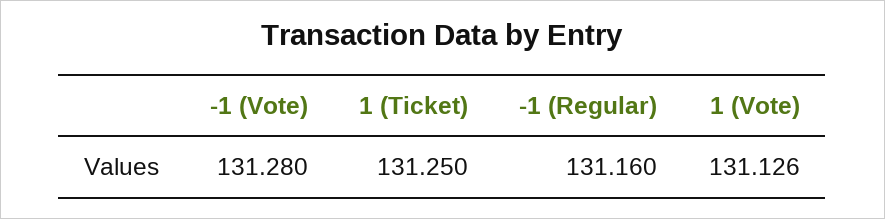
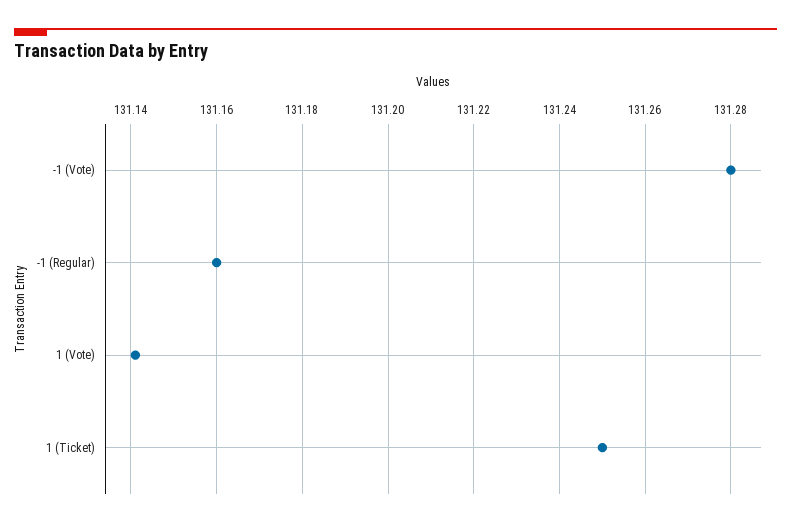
  {
    "-1 (Vote)": 131.28,
    "1 (Ticket)": 131.25,
    "-1 (Regular)": 131.16,
-   "1 (Vote)": 131.126
+   "1 (Vote)": 131.14
  }

